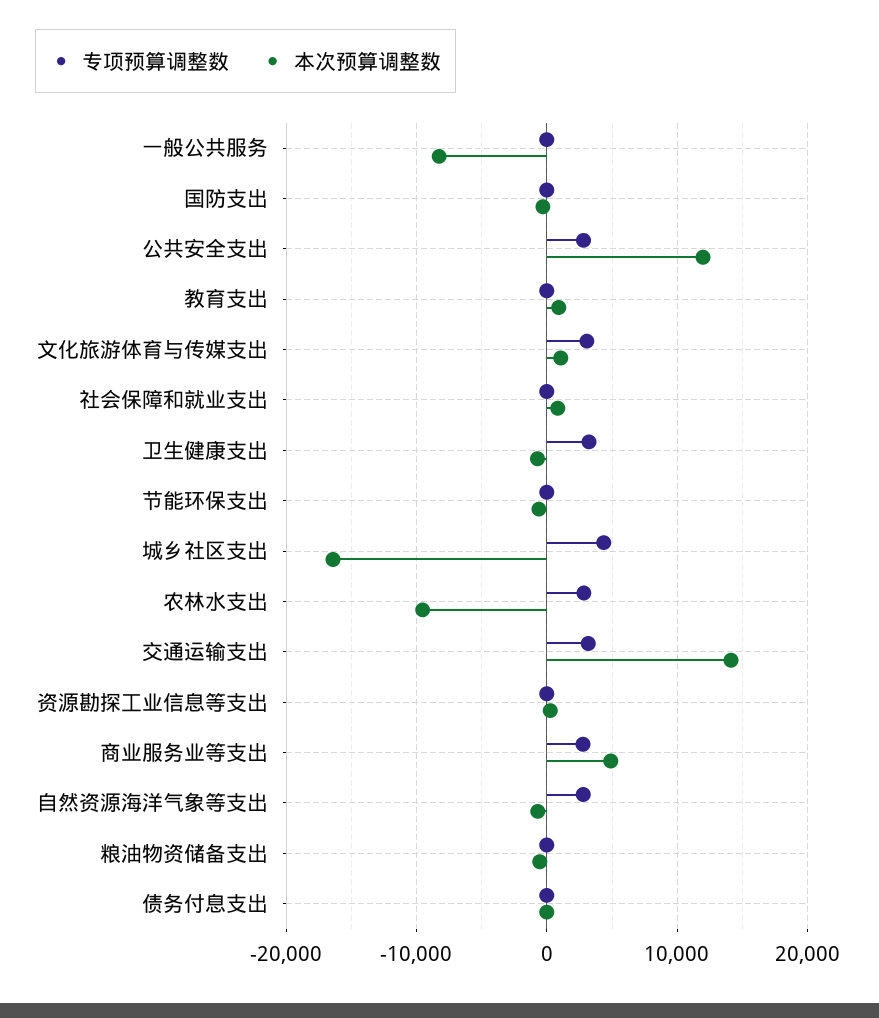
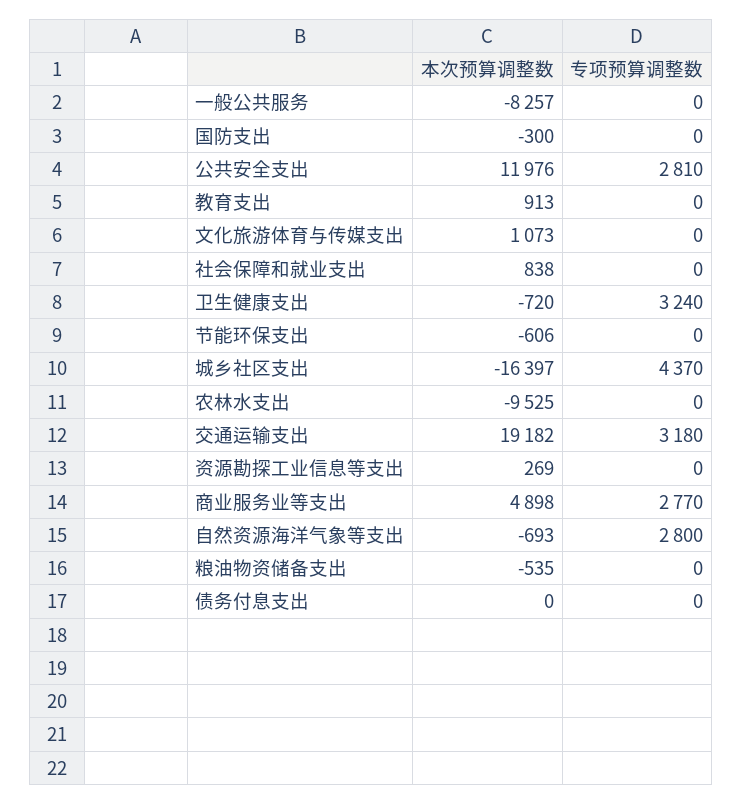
  {
    "专项预算调整数": {
      "一般公共服务": 0,
      "国防支出": 0,
      "公共安全支出": 2810,
      "教育支出": 0,
-     "文化旅游体育与传媒支出": 3000,
+     "文化旅游体育与传媒支出": 0,
      "社会保障和就业支出": 0,
      "卫生健康支出": 3240,
      "节能环保支出": 0,
      "城乡社区支出": 4370,
-     "农林水支出": 3000,
+     "农林水支出": 0,
      "交通运输支出": 3180,
      "资源勘探工业信息等支出": 0,
      "商业服务业等支出": 2770,
      "自然资源海洋气象等支出": 2800,
      "粮油物资储备支出": 0,
      "债务付息支出": 0
    },
    "本次预算调整数": {
      "一般公共服务": -8257,
      "国防支出": -300,
      "公共安全支出": 11976,
      "教育支出": 913,
      "文化旅游体育与传媒支出": 1073,
      "社会保障和就业支出": 838,
      "卫生健康支出": -720,
      "节能环保支出": -606,
      "城乡社区支出": -16397,
      "农林水支出": -9525,
-     "交通运输支出": 14000,
+     "交通运输支出": 19182,
      "资源勘探工业信息等支出": 269,
      "商业服务业等支出": 4898,
      "自然资源海洋气象等支出": -693,
      "粮油物资储备支出": -535,
      "债务付息支出": 0
    }
  }

